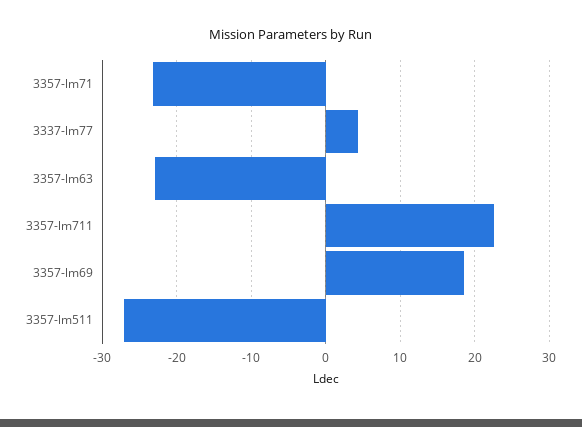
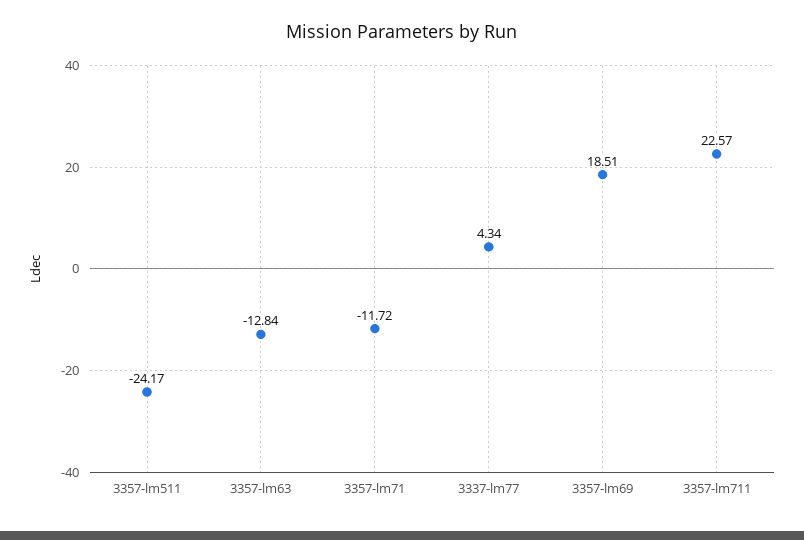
  {
-   "3357-lm71": -23,
+   "3357-lm71": -11.72,
    "3337-lm77": 4.34,
-   "3357-lm63": -23,
+   "3357-lm63": -12.84,
    "3357-lm711": 22.57,
    "3357-lm69": 18.51,
-   "3357-lm511": -27
+   "3357-lm511": -24.17
  }

